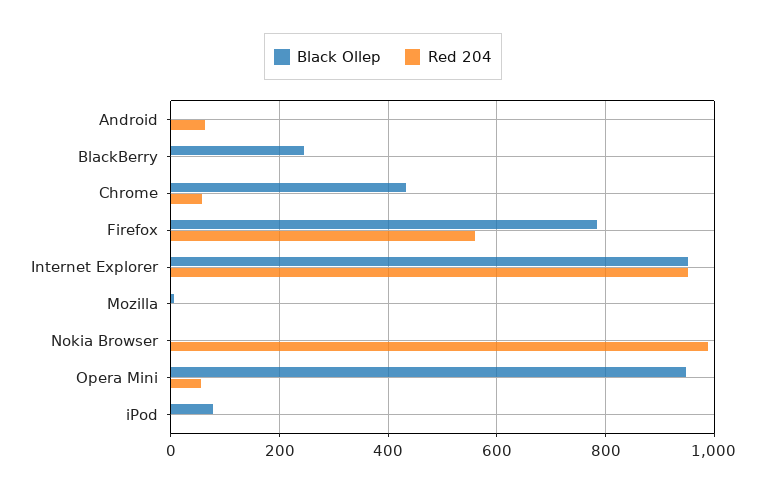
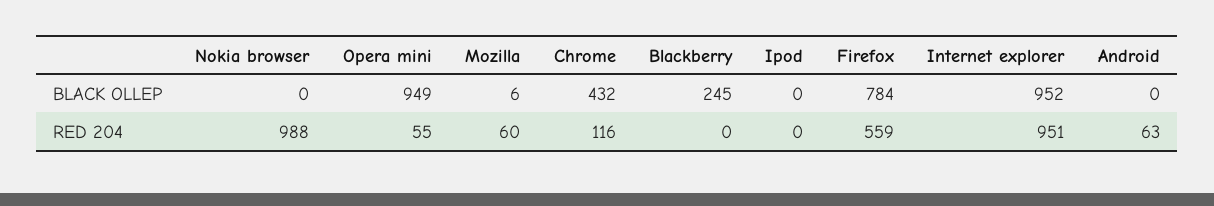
  {
    "Black Ollep": {
      "Android": 0,
      "BlackBerry": 245,
      "Chrome": 432,
      "Firefox": 784,
      "Internet Explorer": 952,
      "Mozilla": 6,
      "Nokia Browser": 0,
      "Opera Mini": 949,
-     "iPod": 80
+     "iPod": 0
    },
    "Red 204": {
      "Android": 63,
      "BlackBerry": 0,
-     "Chrome": 60,
+     "Chrome": 116,
      "Firefox": 559,
      "Internet Explorer": 951,
-     "Mozilla": 0,
+     "Mozilla": 60,
      "Nokia Browser": 988,
      "Opera Mini": 55,
      "iPod": 0
    }
  }

